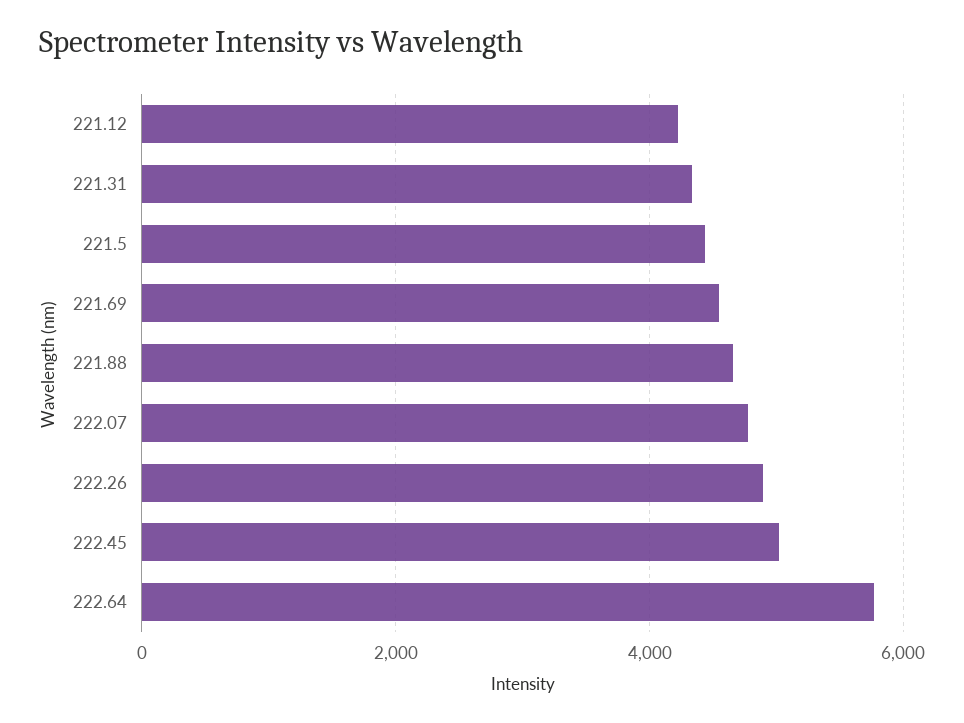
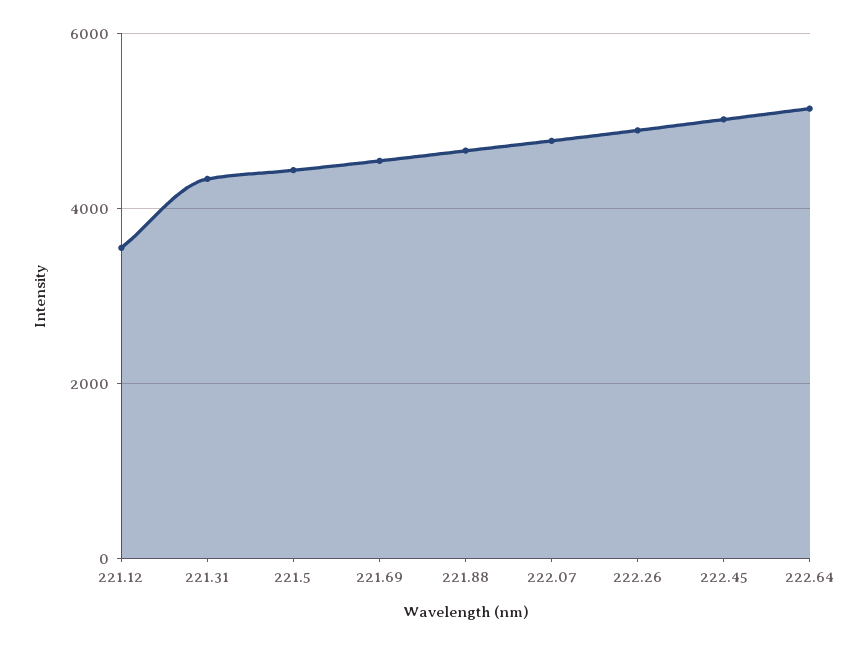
  {
-   "221.12": 4200,
+   "221.12": 3600,
    "221.31": 4400,
    "221.5": 4400,
    "221.69": 4600,
    "221.88": 4600,
    "222.07": 4800,
    "222.26": 4800,
    "222.45": 5000,
-   "222.64": 5800
+   "222.64": 5200
  }

